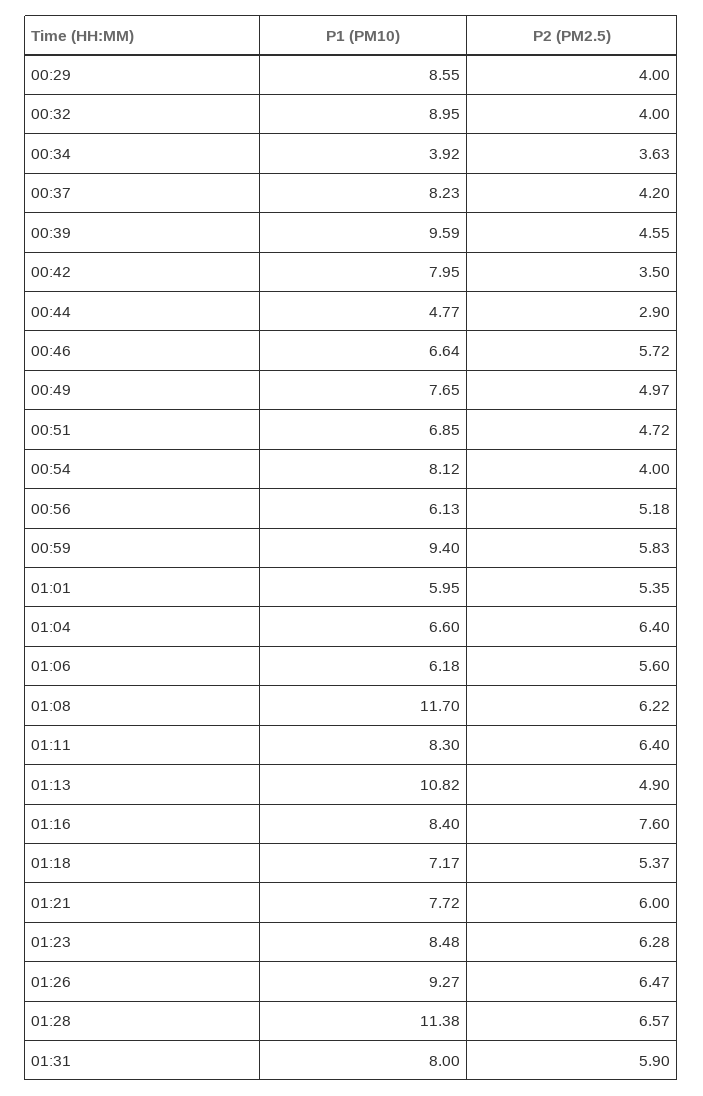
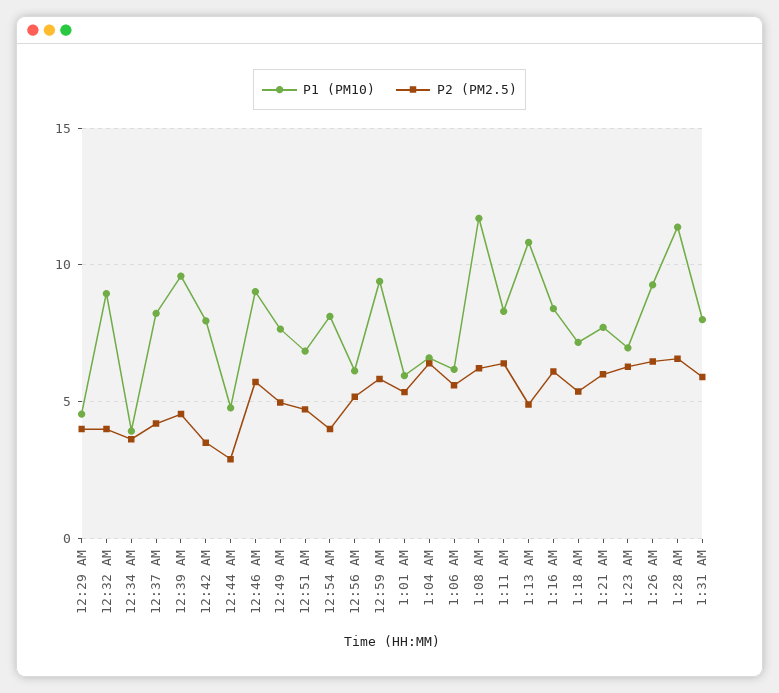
  {
    "P1 (PM10)": {
-     "00:29": 8.55,
+     "00:29": 4.5,
      "00:32": 8.95,
      "00:34": 3.92,
      "00:37": 8.23,
      "00:39": 9.59,
      "00:42": 7.95,
      "00:44": 4.77,
-     "00:46": 6.64,
+     "00:46": 9,
      "00:49": 7.65,
      "00:51": 6.85,
      "00:54": 8.12,
      "00:56": 6.13,
      "00:59": 9.4,
      "01:01": 5.95,
      "01:04": 6.6,
      "01:06": 6.18,
      "01:08": 11.7,
      "01:11": 8.3,
      "01:13": 10.82,
      "01:16": 8.4,
      "01:18": 7.17,
      "01:21": 7.72,
-     "01:23": 8.48,
+     "01:23": 7,
      "01:26": 9.27,
      "01:28": 11.38,
      "01:31": 8
    },
    "P2 (PM2.5)": {
      "00:29": 4,
      "00:32": 4,
      "00:34": 3.63,
      "00:37": 4.2,
      "00:39": 4.55,
      "00:42": 3.5,
      "00:44": 2.9,
      "00:46": 5.72,
      "00:49": 4.97,
      "00:51": 4.72,
      "00:54": 4,
      "00:56": 5.18,
      "00:59": 5.83,
      "01:01": 5.35,
      "01:04": 6.4,
      "01:06": 5.6,
      "01:08": 6.22,
      "01:11": 6.4,
      "01:13": 4.9,
-     "01:16": 7.6,
+     "01:16": 6,
      "01:18": 5.37,
      "01:21": 6,
      "01:23": 6.28,
      "01:26": 6.47,
      "01:28": 6.57,
      "01:31": 5.9
    }
  }

